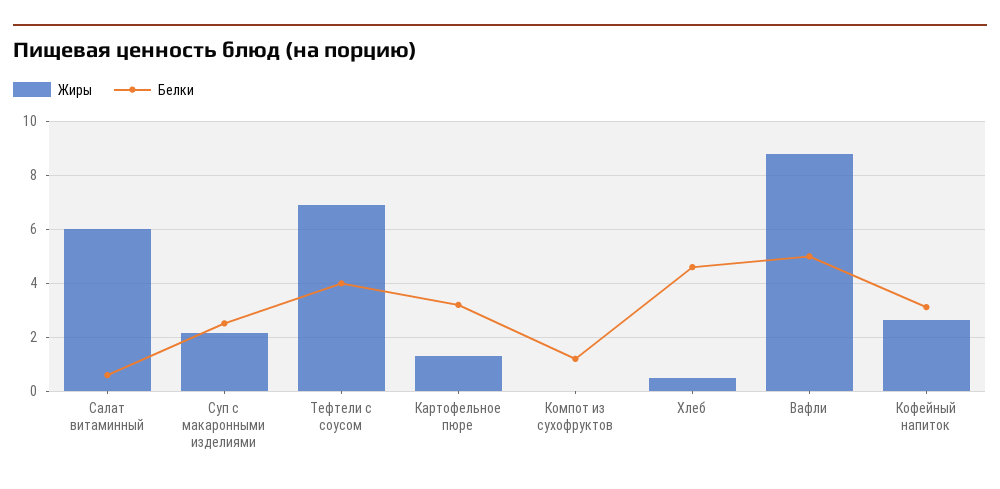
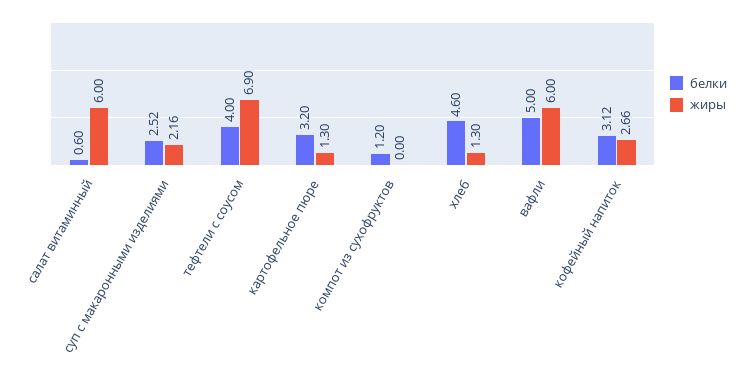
  {
    "Жиры": {
      "Салат витаминный": 6,
      "Суп с макаронными изделиями": 2.16,
      "Тефтели с соусом": 6.9,
      "Картофельное пюре": 1.3,
      "Компот из сухофруктов": 0,
-     "Хлеб": 0.5,
+     "Хлеб": 1.3,
-     "Вафли": 8.75,
+     "Вафли": 6,
      "Кофейный напиток": 2.66
    },
    "Белки": {
      "Салат витаминный": 0.6,
      "Суп с макаронными изделиями": 2.52,
      "Тефтели с соусом": 4,
      "Картофельное пюре": 3.2,
      "Компот из сухофруктов": 1.2,
      "Хлеб": 4.6,
      "Вафли": 5,
      "Кофейный напиток": 3.12
    }
  }

